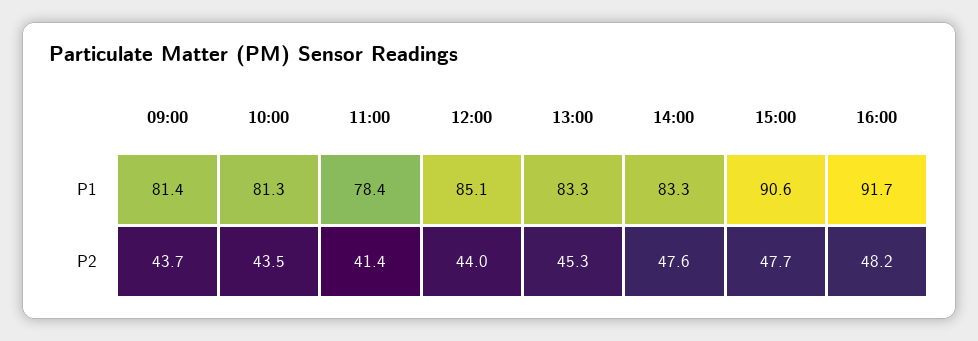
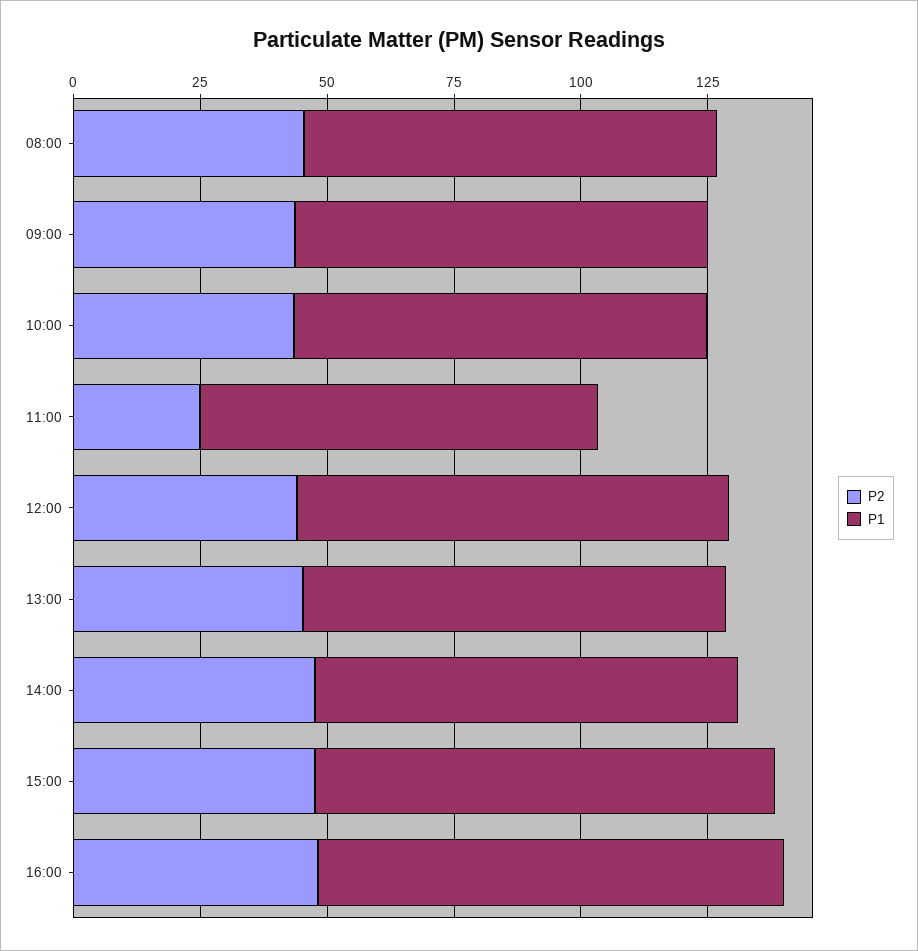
  {
    "P1": {
      "09:00": 81.4,
      "10:00": 81.3,
      "11:00": 78.4,
      "12:00": 85.1,
      "13:00": 83.3,
      "14:00": 83.3,
      "15:00": 90.6,
-     "16:00": 91.7
+     "16:00": 91.7,
+     "08:00": 80
    },
    "P2": {
      "09:00": 43.7,
      "10:00": 43.5,
-     "11:00": 41.4,
+     "11:00": 25,
      "12:00": 44,
      "13:00": 45.3,
      "14:00": 47.6,
      "15:00": 47.7,
-     "16:00": 48.2
+     "16:00": 48.2,
+     "08:00": 45
    }
  }

